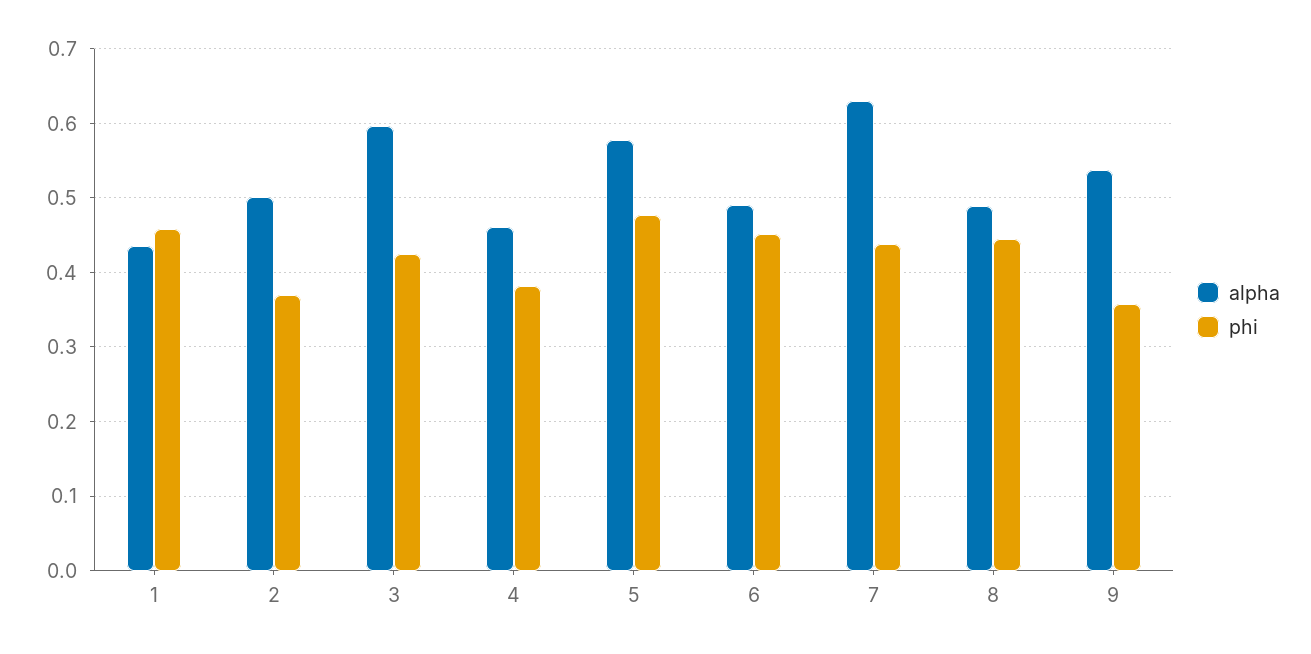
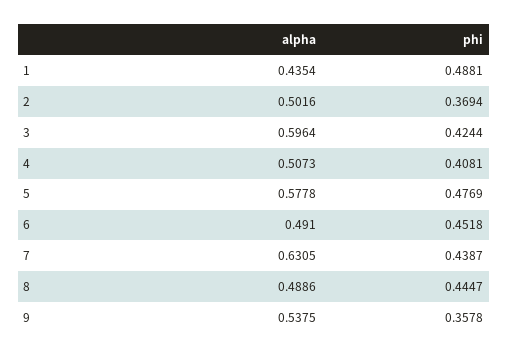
  {
    "alpha": {
      "1": 0.4354,
      "2": 0.5016,
      "3": 0.5964,
-     "4": 0.46,
+     "4": 0.5073,
      "5": 0.5778,
      "6": 0.491,
      "7": 0.6305,
      "8": 0.4886,
      "9": 0.5375
    },
    "phi": {
-     "1": 0.46,
+     "1": 0.4881,
      "2": 0.3694,
      "3": 0.4244,
-     "4": 0.38,
+     "4": 0.4081,
      "5": 0.4769,
      "6": 0.4518,
      "7": 0.4387,
      "8": 0.4447,
      "9": 0.3578
    }
  }

